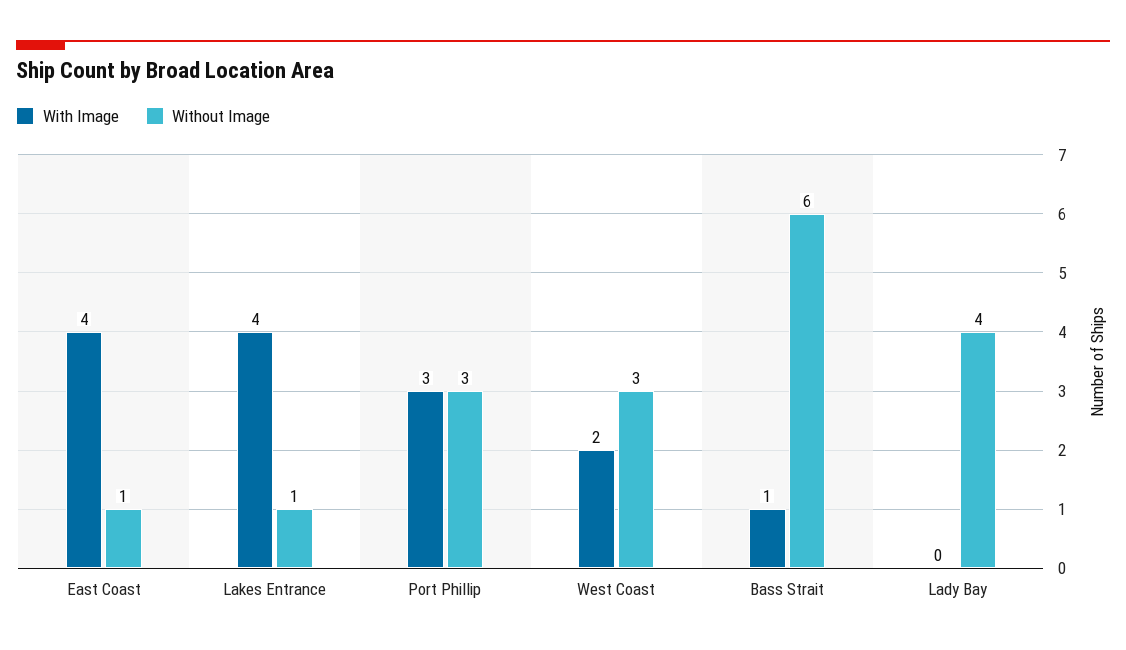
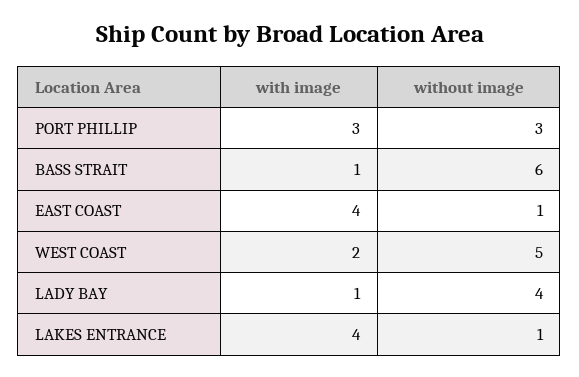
  {
    "With Image": {
      "East Coast": 4,
      "Lakes Entrance": 4,
      "Port Phillip": 3,
      "West Coast": 2,
      "Bass Strait": 1,
-     "Lady Bay": 0
+     "Lady Bay": 1
    },
    "Without Image": {
      "East Coast": 1,
      "Lakes Entrance": 1,
      "Port Phillip": 3,
-     "West Coast": 3,
+     "West Coast": 5,
      "Bass Strait": 6,
      "Lady Bay": 4
    }
  }

